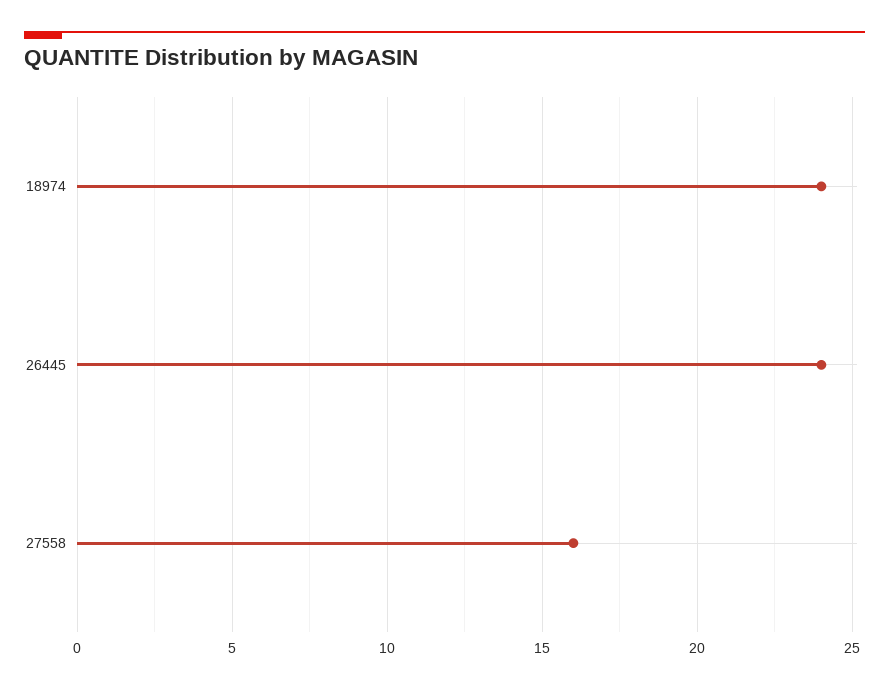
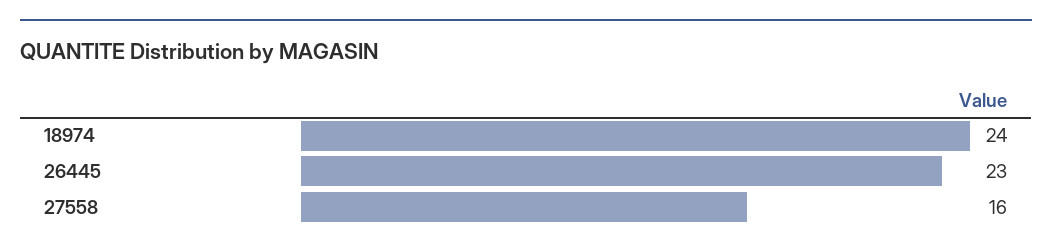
  {
    "18974": 24,
-   "26445": 24,
+   "26445": 23,
    "27558": 16
  }

